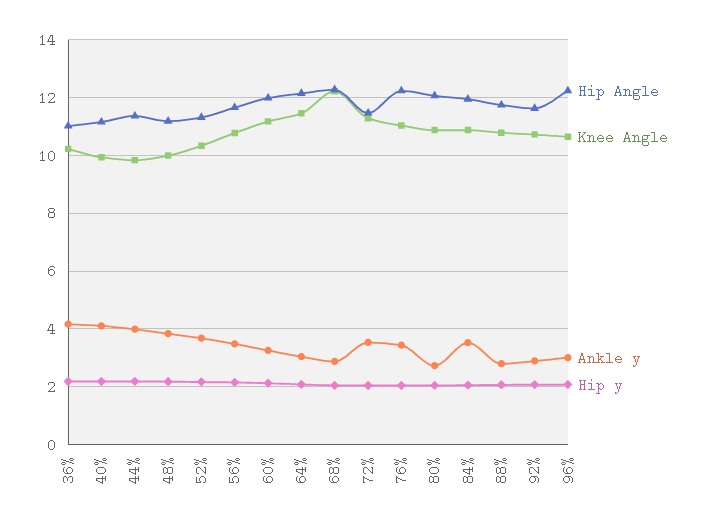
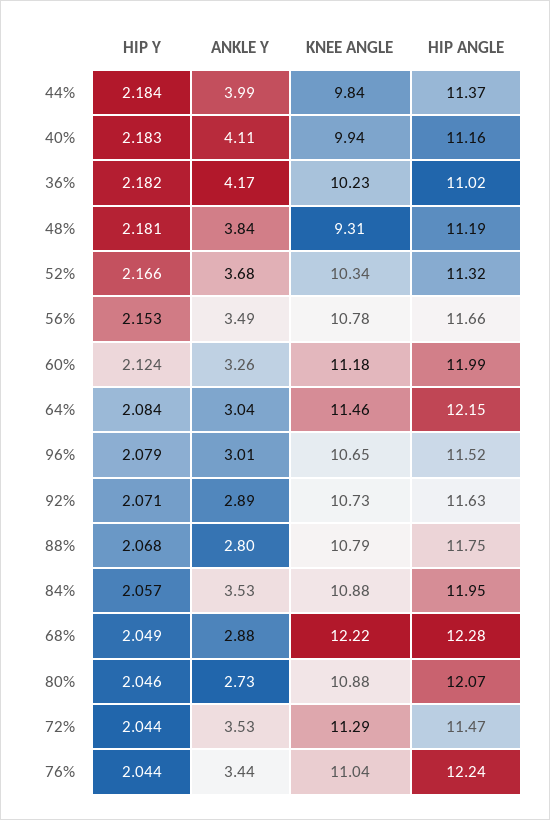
  {
    "Hip Angle": {
      "36%": 11.02,
      "40%": 11.16,
      "44%": 11.37,
      "48%": 11.19,
      "52%": 11.32,
      "56%": 11.66,
      "60%": 11.99,
      "64%": 12.15,
      "68%": 12.28,
      "72%": 11.47,
      "76%": 12.24,
      "80%": 12.07,
      "84%": 11.95,
      "88%": 11.75,
      "92%": 11.63,
-     "96%": 12.25
+     "96%": 11.52
    },
    "Knee Angle": {
      "36%": 10.23,
      "40%": 9.94,
      "44%": 9.84,
-     "48%": 10,
+     "48%": 9.31,
      "52%": 10.34,
      "56%": 10.78,
      "60%": 11.18,
      "64%": 11.46,
      "68%": 12.22,
      "72%": 11.29,
      "76%": 11.04,
      "80%": 10.88,
      "84%": 10.88,
      "88%": 10.79,
      "92%": 10.73,
      "96%": 10.65
    },
    "Ankle y": {
      "36%": 4.17,
      "40%": 4.11,
      "44%": 3.99,
      "48%": 3.84,
      "52%": 3.68,
      "56%": 3.49,
      "60%": 3.26,
      "64%": 3.04,
      "68%": 2.88,
      "72%": 3.53,
      "76%": 3.44,
      "80%": 2.73,
      "84%": 3.53,
      "88%": 2.8,
      "92%": 2.89,
      "96%": 3.01
    },
    "Hip y": {
      "36%": 2.182,
      "40%": 2.183,
      "44%": 2.184,
      "48%": 2.181,
      "52%": 2.166,
      "56%": 2.153,
      "60%": 2.124,
      "64%": 2.084,
      "68%": 2.049,
      "72%": 2.044,
      "76%": 2.044,
      "80%": 2.046,
      "84%": 2.057,
      "88%": 2.068,
      "92%": 2.071,
      "96%": 2.079
    }
  }

